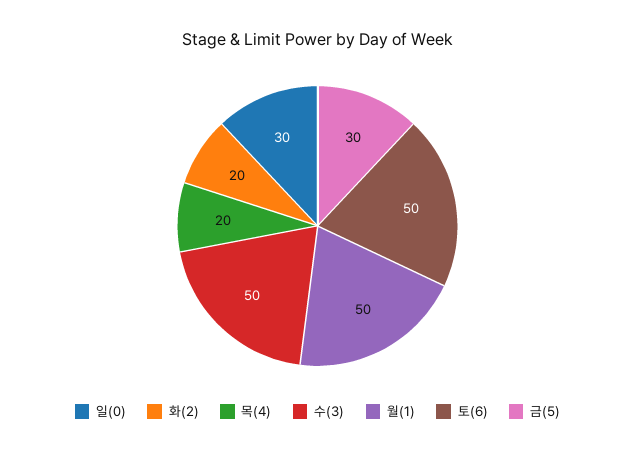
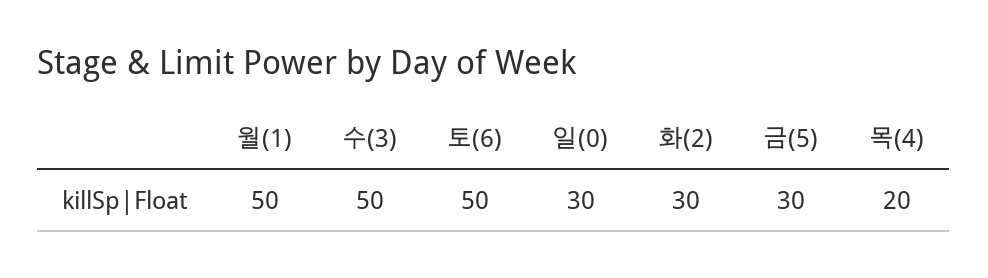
  {
    "일(0)": 30,
-   "화(2)": 20,
+   "화(2)": 30,
    "목(4)": 20,
    "수(3)": 50,
    "월(1)": 50,
    "토(6)": 50,
    "금(5)": 30
  }

